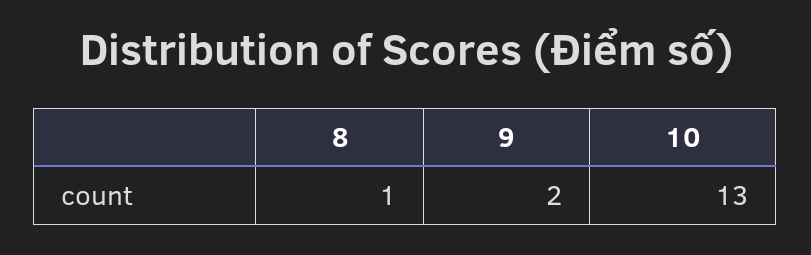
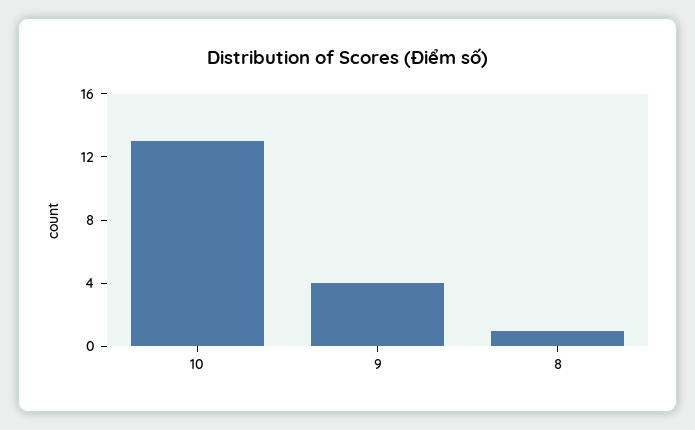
  {
    "8": 1,
-   "9": 2,
+   "9": 4,
    "10": 13
  }

